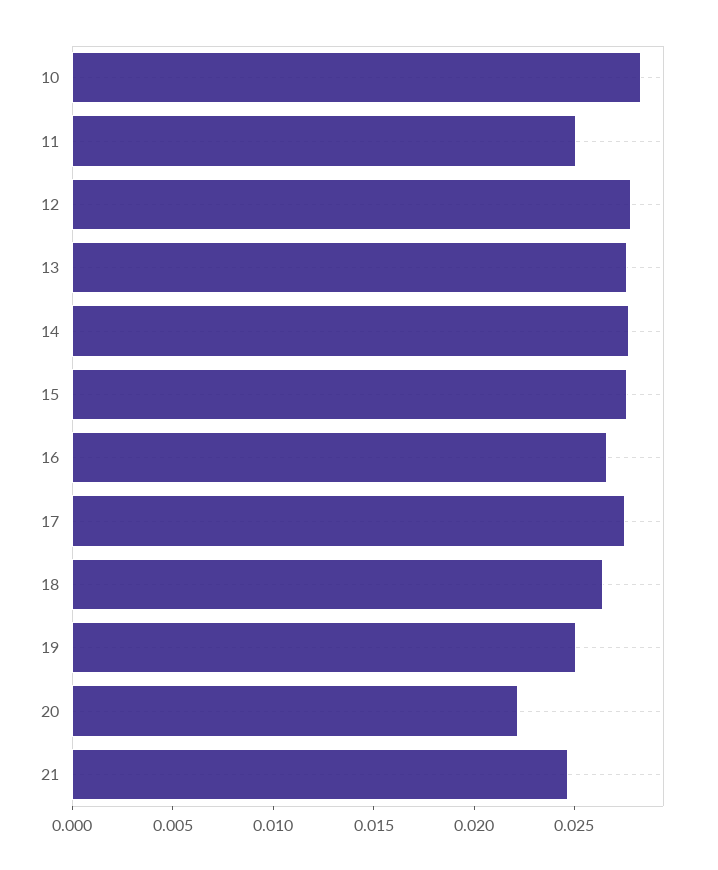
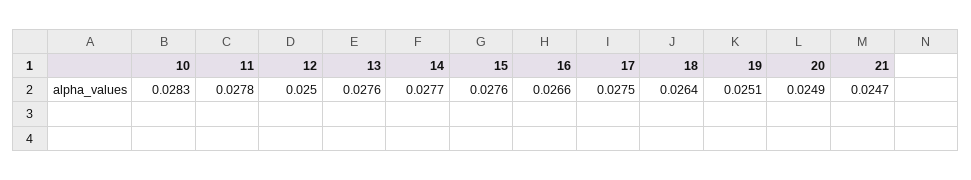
  {
    "10": 0.0283,
-   "11": 0.025,
+   "11": 0.0278,
-   "12": 0.028,
+   "12": 0.025,
    "13": 0.0276,
    "14": 0.0277,
    "15": 0.0276,
    "16": 0.0266,
    "17": 0.0275,
    "18": 0.0264,
    "19": 0.0251,
-   "20": 0.022,
+   "20": 0.0249,
    "21": 0.0247
  }

